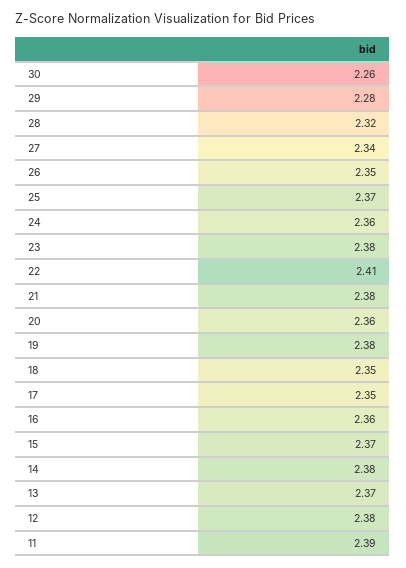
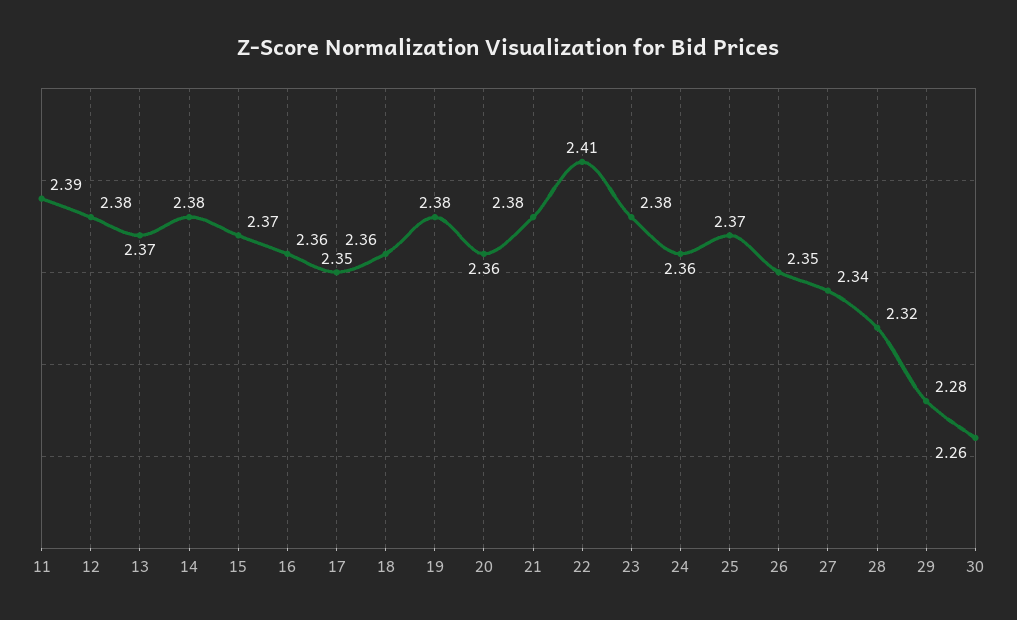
  {
    "30": 2.26,
    "29": 2.28,
    "28": 2.32,
    "27": 2.34,
    "26": 2.35,
    "25": 2.37,
    "24": 2.36,
    "23": 2.38,
    "22": 2.41,
    "21": 2.38,
    "20": 2.36,
    "19": 2.38,
-   "18": 2.35,
+   "18": 2.36,
    "17": 2.35,
    "16": 2.36,
    "15": 2.37,
    "14": 2.38,
    "13": 2.37,
    "12": 2.38,
    "11": 2.39
  }

